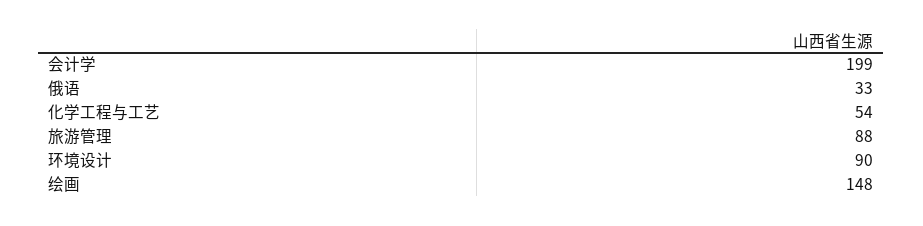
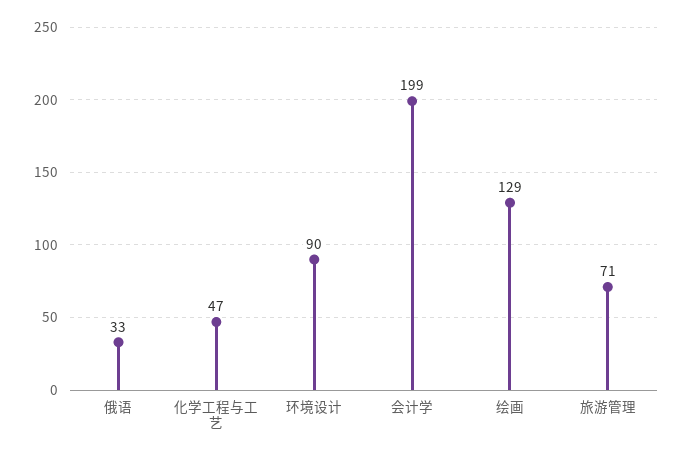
  {
    "会计学": 199,
    "俄语": 33,
-   "化学工程与工艺": 54,
+   "化学工程与工艺": 47,
-   "旅游管理": 88,
+   "旅游管理": 71,
    "环境设计": 90,
-   "绘画": 148
+   "绘画": 129
  }

